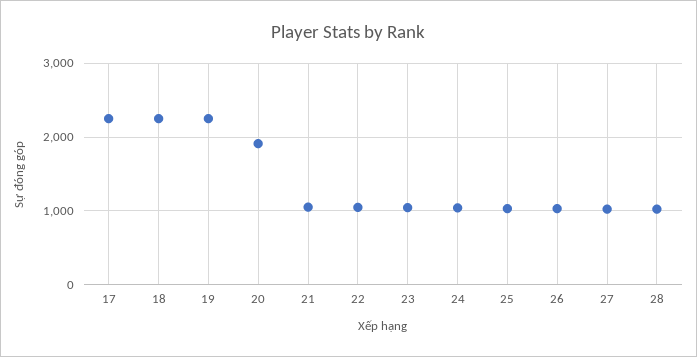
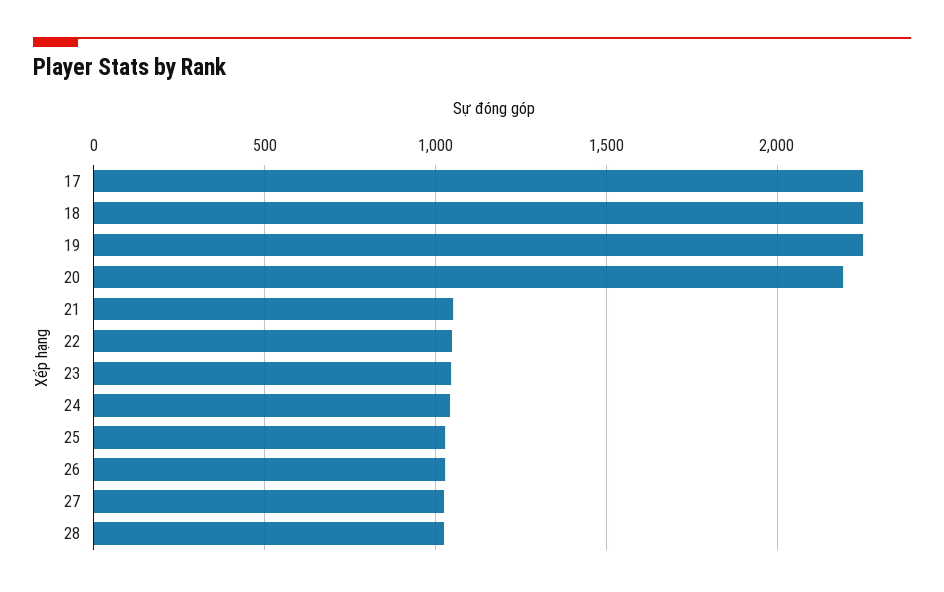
  {
    "17": 2250,
    "18": 2250,
    "19": 2250,
-   "20": 1900,
+   "20": 2200,
    "21": 1050,
    "22": 1050,
    "23": 1050,
    "24": 1050,
    "25": 1050,
    "26": 1050,
    "27": 1000,
    "28": 1000
  }

